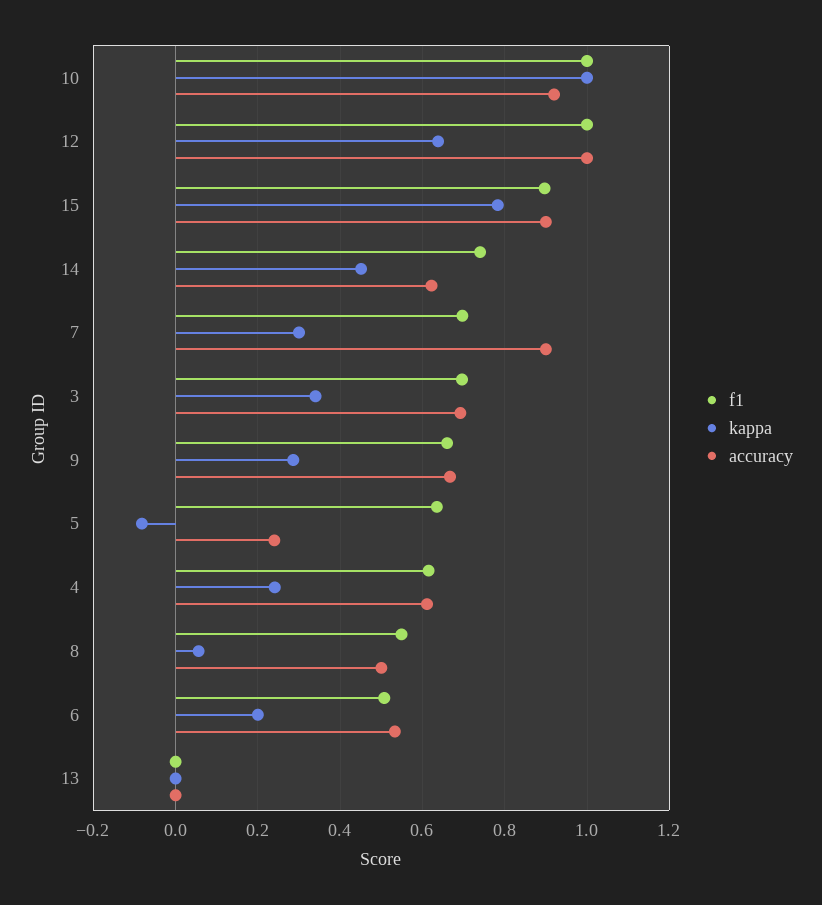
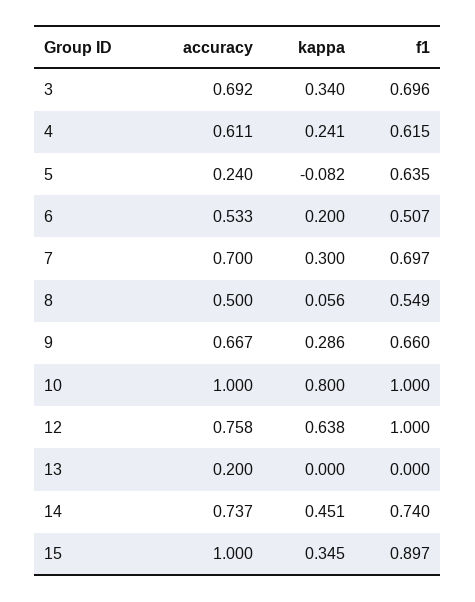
  {
    "f1": {
      "10": 1,
      "12": 1,
      "15": 0.897,
      "14": 0.74,
      "7": 0.697,
      "3": 0.696,
      "9": 0.66,
      "5": 0.635,
      "4": 0.615,
      "8": 0.549,
      "6": 0.507,
      "13": 0
    },
    "kappa": {
-     "10": 1,
+     "10": 0.8,
      "12": 0.638,
-     "15": 0.78,
+     "15": 0.345,
      "14": 0.451,
      "7": 0.3,
      "3": 0.34,
      "9": 0.286,
      "5": -0.082,
      "4": 0.241,
      "8": 0.056,
      "6": 0.2,
      "13": 0
    },
    "accuracy": {
-     "10": 0.92,
+     "10": 1,
-     "12": 1,
+     "12": 0.758,
-     "15": 0.9,
+     "15": 1,
-     "14": 0.62,
+     "14": 0.737,
-     "7": 0.9,
+     "7": 0.7,
      "3": 0.692,
      "9": 0.667,
      "5": 0.24,
      "4": 0.611,
      "8": 0.5,
      "6": 0.533,
-     "13": 0
+     "13": 0.2
    }
  }

